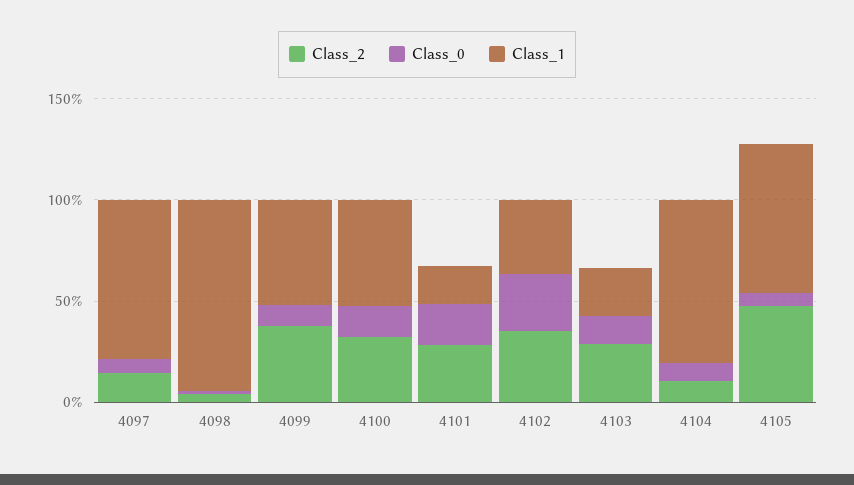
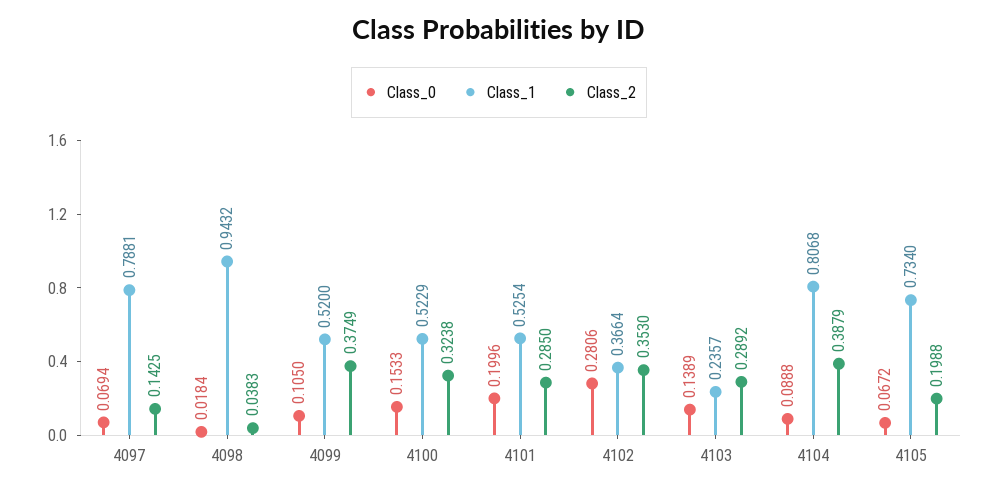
  {
    "Class_2": {
      "4097": 0.1425,
      "4098": 0.0383,
      "4099": 0.3749,
      "4100": 0.3238,
      "4101": 0.285,
      "4102": 0.353,
      "4103": 0.2892,
-     "4104": 0.1,
+     "4104": 0.3879,
-     "4105": 0.5
+     "4105": 0.1988
    },
    "Class_0": {
      "4097": 0.0694,
      "4098": 0.0184,
      "4099": 0.105,
      "4100": 0.1533,
      "4101": 0.1996,
      "4102": 0.2806,
      "4103": 0.1389,
      "4104": 0.0888,
      "4105": 0.0672
    },
    "Class_1": {
      "4097": 0.7881,
      "4098": 0.9432,
      "4099": 0.52,
      "4100": 0.5229,
-     "4101": 0.2,
+     "4101": 0.5254,
      "4102": 0.3664,
      "4103": 0.2357,
      "4104": 0.8068,
      "4105": 0.734
    }
  }

